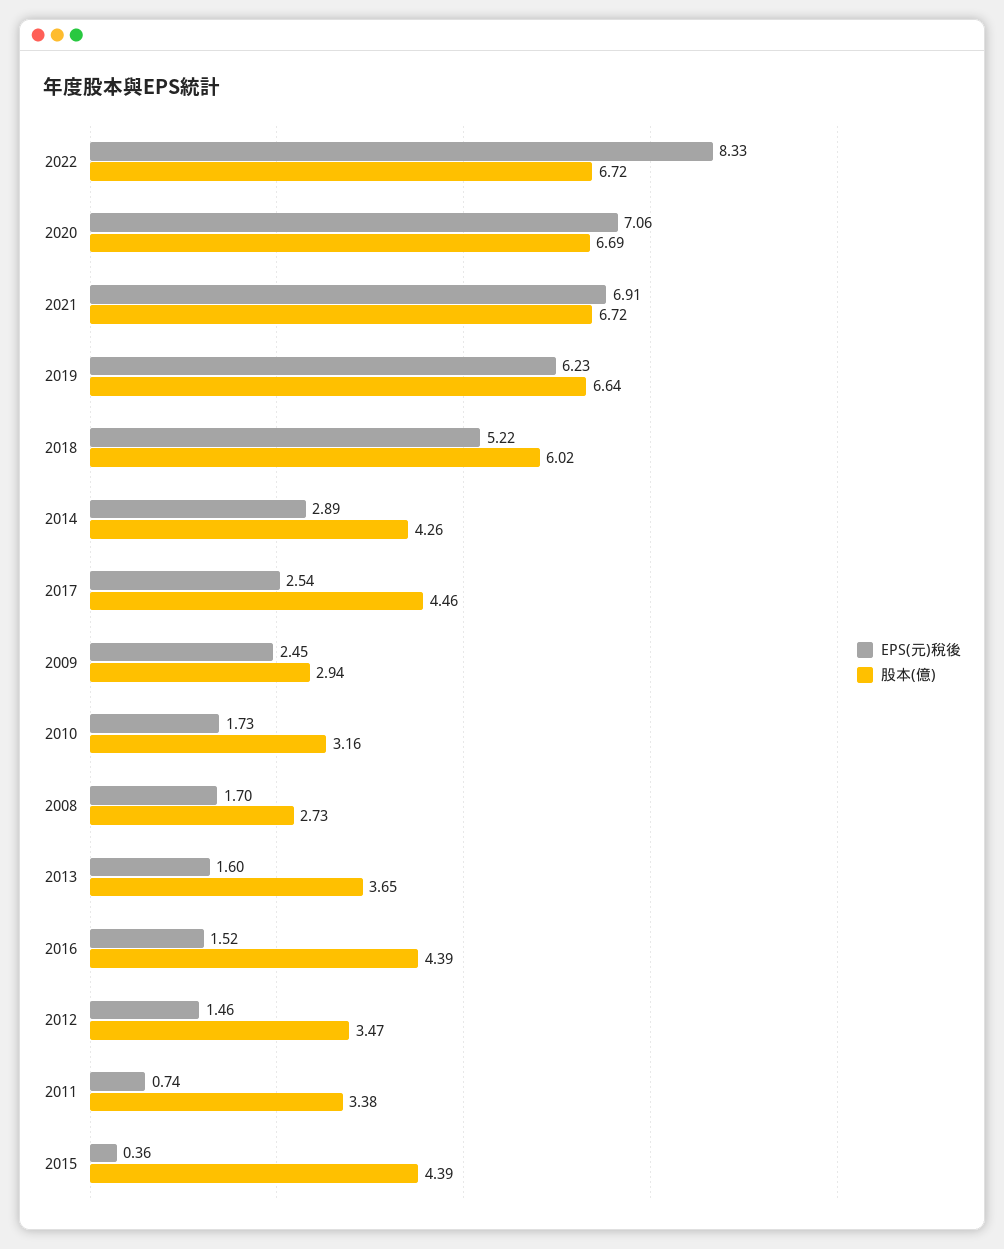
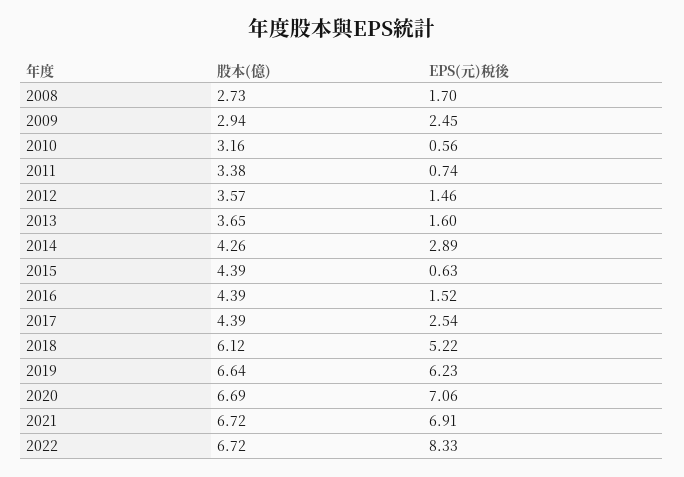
  {
    "EPS(元)稅後": {
      "2022": 8.33,
      "2020": 7.06,
      "2021": 6.91,
      "2019": 6.23,
      "2018": 5.22,
      "2014": 2.89,
      "2017": 2.54,
      "2009": 2.45,
-     "2010": 1.73,
+     "2010": 0.56,
      "2008": 1.7,
      "2013": 1.6,
      "2016": 1.52,
      "2012": 1.46,
      "2011": 0.74,
-     "2015": 0.36
+     "2015": 0.63
    },
    "股本(億)": {
      "2022": 6.72,
      "2020": 6.69,
      "2021": 6.72,
      "2019": 6.64,
-     "2018": 6.02,
+     "2018": 6.12,
      "2014": 4.26,
-     "2017": 4.46,
+     "2017": 4.39,
      "2009": 2.94,
      "2010": 3.16,
      "2008": 2.73,
      "2013": 3.65,
      "2016": 4.39,
-     "2012": 3.47,
+     "2012": 3.57,
      "2011": 3.38,
      "2015": 4.39
    }
  }

